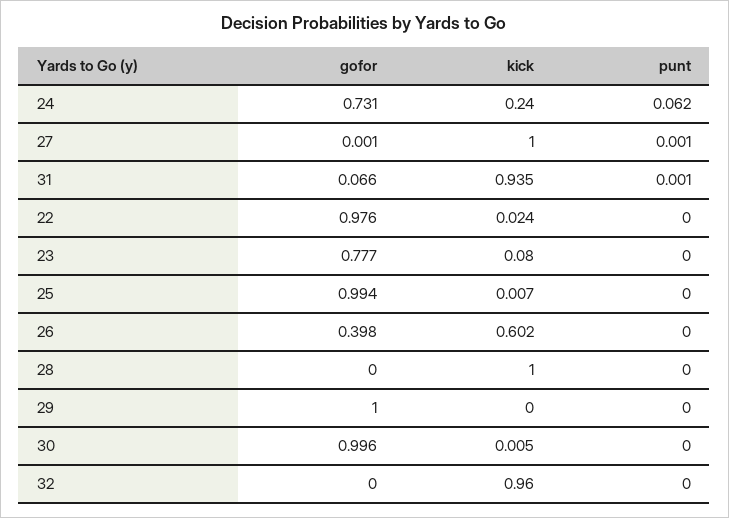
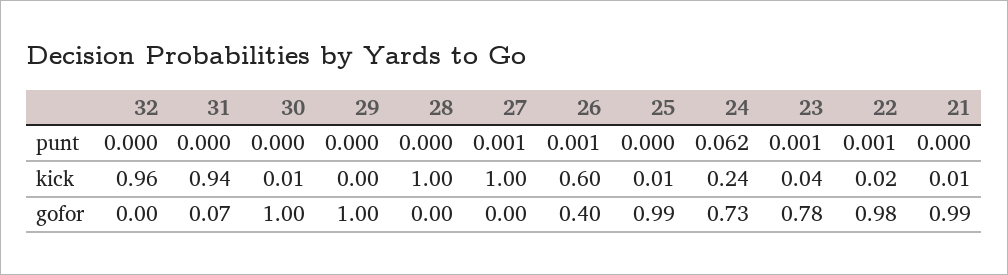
  {
    "gofor": {
      "24": 0.731,
      "27": 0.001,
      "31": 0.066,
      "22": 0.976,
      "23": 0.777,
      "25": 0.994,
      "26": 0.398,
      "28": 0,
      "29": 1,
      "30": 0.996,
-     "32": 0
+     "32": 0,
+     "21": 0.99
    },
    "kick": {
      "24": 0.24,
      "27": 1,
      "31": 0.935,
      "22": 0.024,
-     "23": 0.08,
+     "23": 0.04,
      "25": 0.007,
      "26": 0.602,
      "28": 1,
      "29": 0,
      "30": 0.005,
-     "32": 0.96
+     "32": 0.96,
+     "21": 0.01
    },
    "punt": {
      "24": 0.062,
      "27": 0.001,
-     "31": 0.001,
+     "31": 0,
-     "22": 0,
+     "22": 0.001,
-     "23": 0,
+     "23": 0.001,
      "25": 0,
-     "26": 0,
+     "26": 0.001,
      "28": 0,
      "29": 0,
      "30": 0,
-     "32": 0
+     "32": 0,
+     "21": 0
    }
  }

